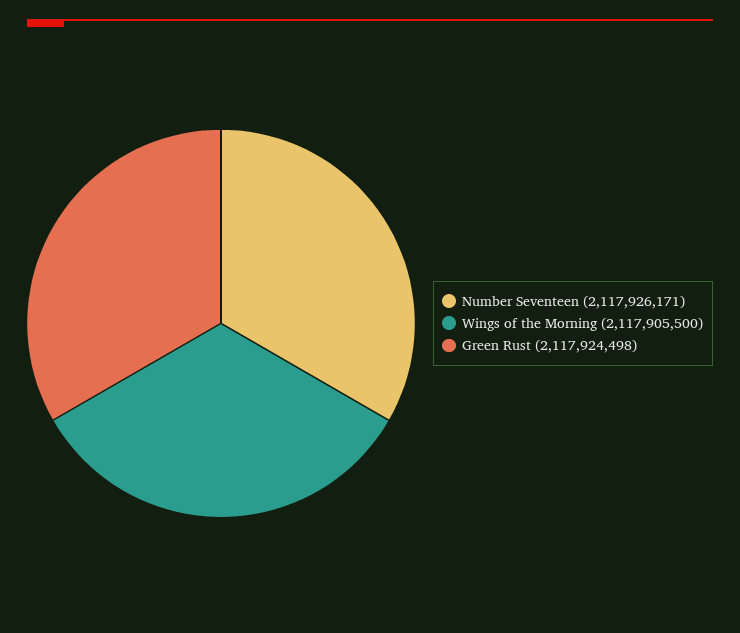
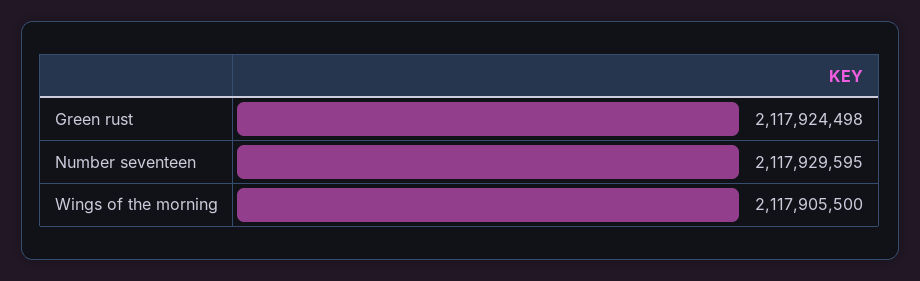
  {
-   "Number Seventeen": 2117926171,
+   "Number Seventeen": 2117929595,
    "Wings of the Morning": 2117905500,
    "Green Rust": 2117924498
  }

